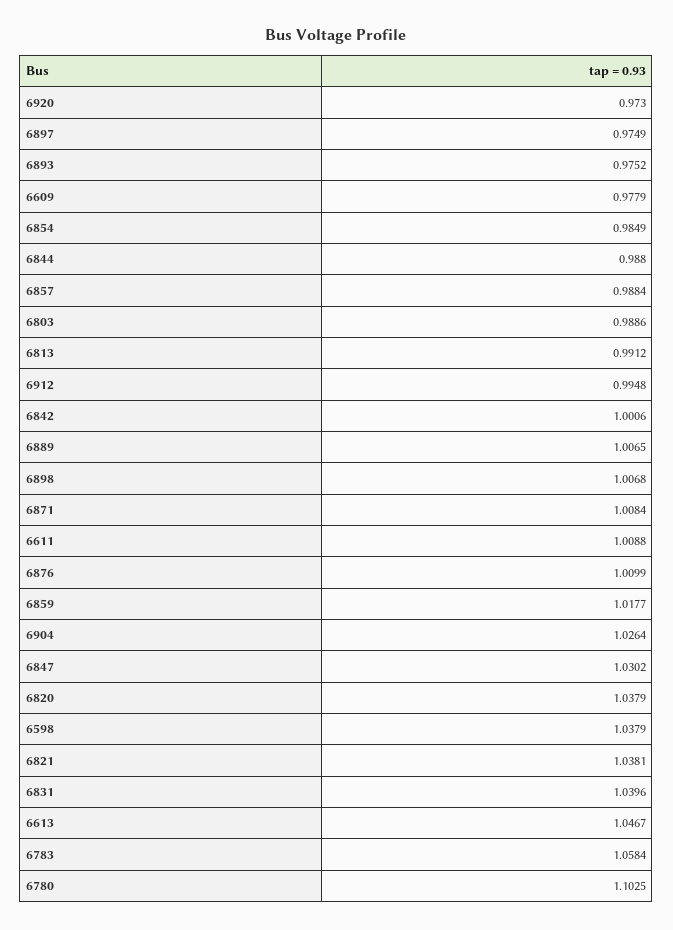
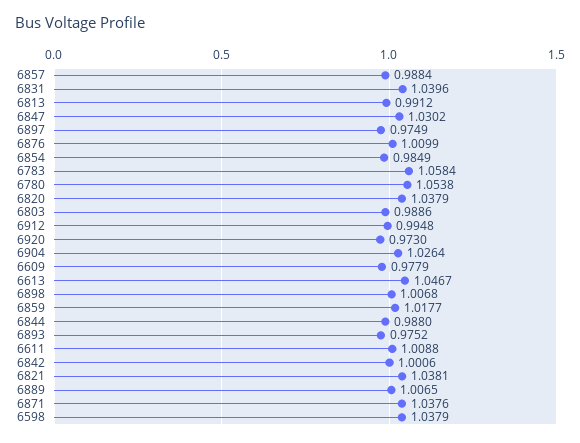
  {
    "6920": 0.973,
    "6897": 0.9749,
    "6893": 0.9752,
    "6609": 0.9779,
    "6854": 0.9849,
    "6844": 0.988,
    "6857": 0.9884,
    "6803": 0.9886,
    "6813": 0.9912,
    "6912": 0.9948,
    "6842": 1.0006,
    "6889": 1.0065,
    "6898": 1.0068,
-   "6871": 1.0084,
+   "6871": 1.0376,
    "6611": 1.0088,
    "6876": 1.0099,
    "6859": 1.0177,
    "6904": 1.0264,
    "6847": 1.0302,
    "6820": 1.0379,
    "6598": 1.0379,
    "6821": 1.0381,
    "6831": 1.0396,
    "6613": 1.0467,
    "6783": 1.0584,
-   "6780": 1.1025
+   "6780": 1.0538
  }

